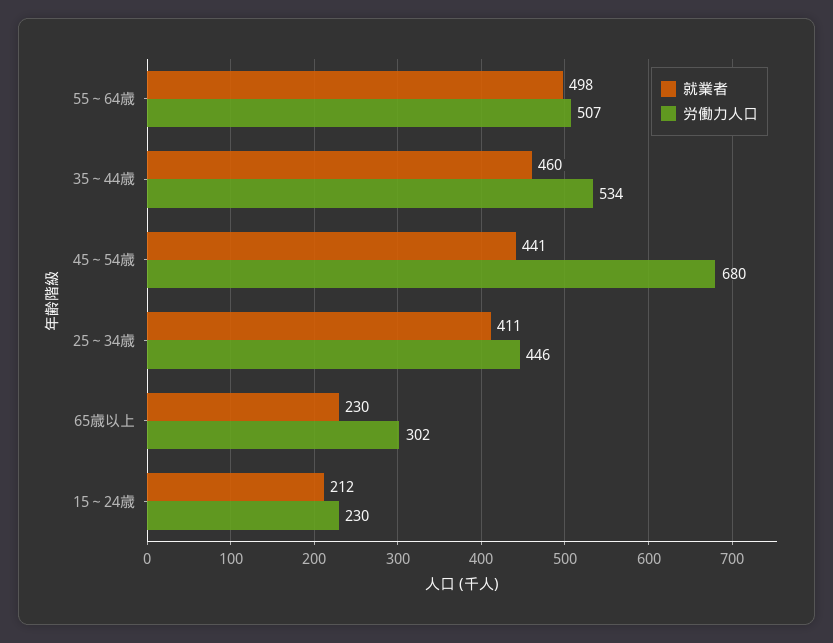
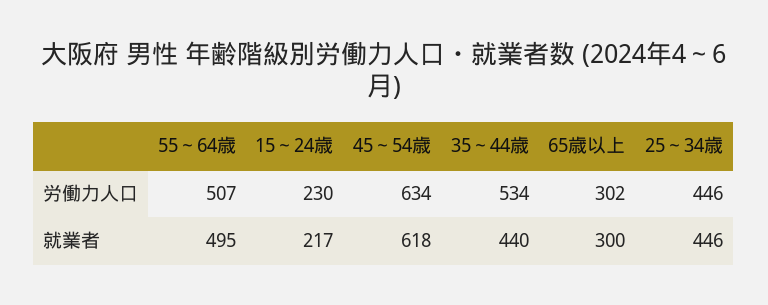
  {
    "就業者": {
-     "55～64歳": 498,
+     "55～64歳": 495,
-     "35～44歳": 460,
+     "35～44歳": 440,
-     "45～54歳": 441,
+     "45～54歳": 618,
-     "25～34歳": 411,
+     "25～34歳": 446,
-     "65歳以上": 230,
+     "65歳以上": 300,
-     "15～24歳": 212
+     "15～24歳": 217
    },
    "労働力人口": {
      "55～64歳": 507,
      "35～44歳": 534,
-     "45～54歳": 680,
+     "45～54歳": 634,
      "25～34歳": 446,
      "65歳以上": 302,
      "15～24歳": 230
    }
  }

